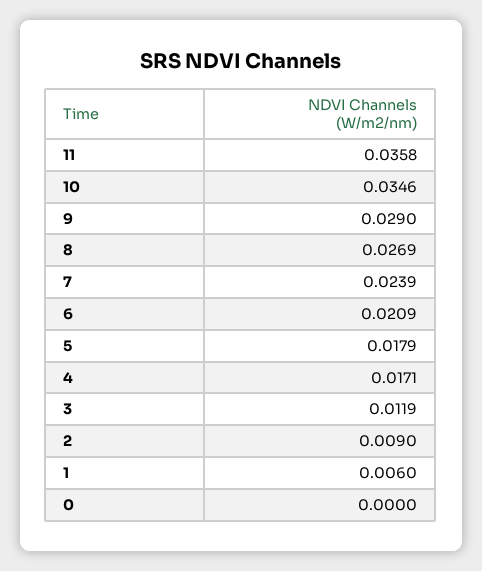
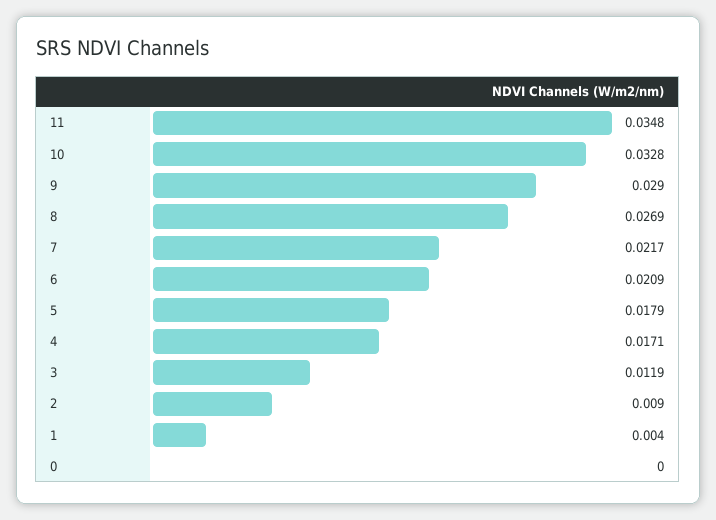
  {
-   "11": 0.0358,
+   "11": 0.0348,
-   "10": 0.0346,
+   "10": 0.0328,
    "9": 0.029,
    "8": 0.0269,
-   "7": 0.0239,
+   "7": 0.0217,
    "6": 0.0209,
    "5": 0.0179,
    "4": 0.0171,
    "3": 0.0119,
    "2": 0.009,
-   "1": 0.006,
+   "1": 0.004,
    "0": 0
  }

